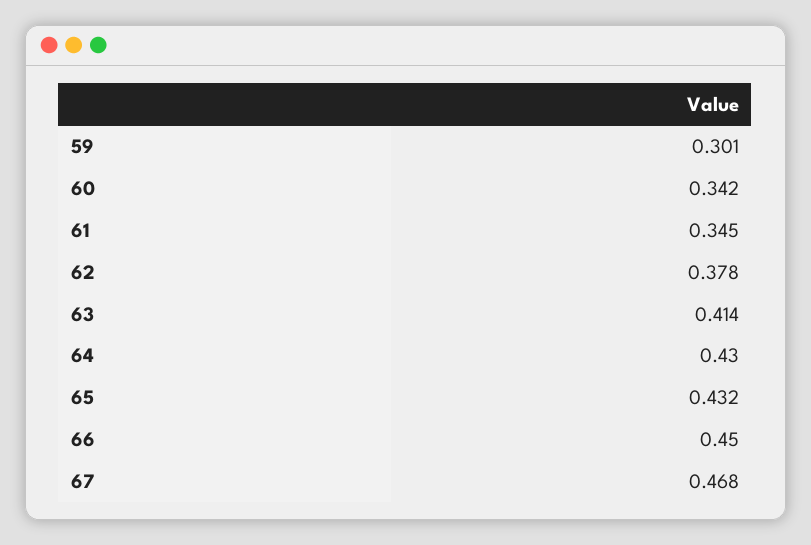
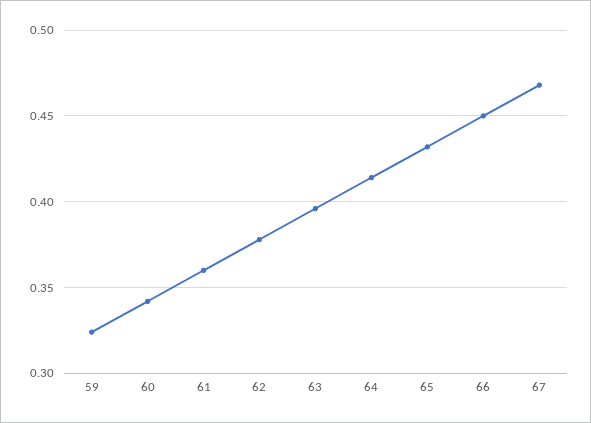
  {
-   "59": 0.301,
+   "59": 0.325,
    "60": 0.342,
-   "61": 0.345,
+   "61": 0.36,
    "62": 0.378,
-   "63": 0.414,
+   "63": 0.395,
-   "64": 0.43,
+   "64": 0.415,
    "65": 0.432,
    "66": 0.45,
    "67": 0.468
  }

